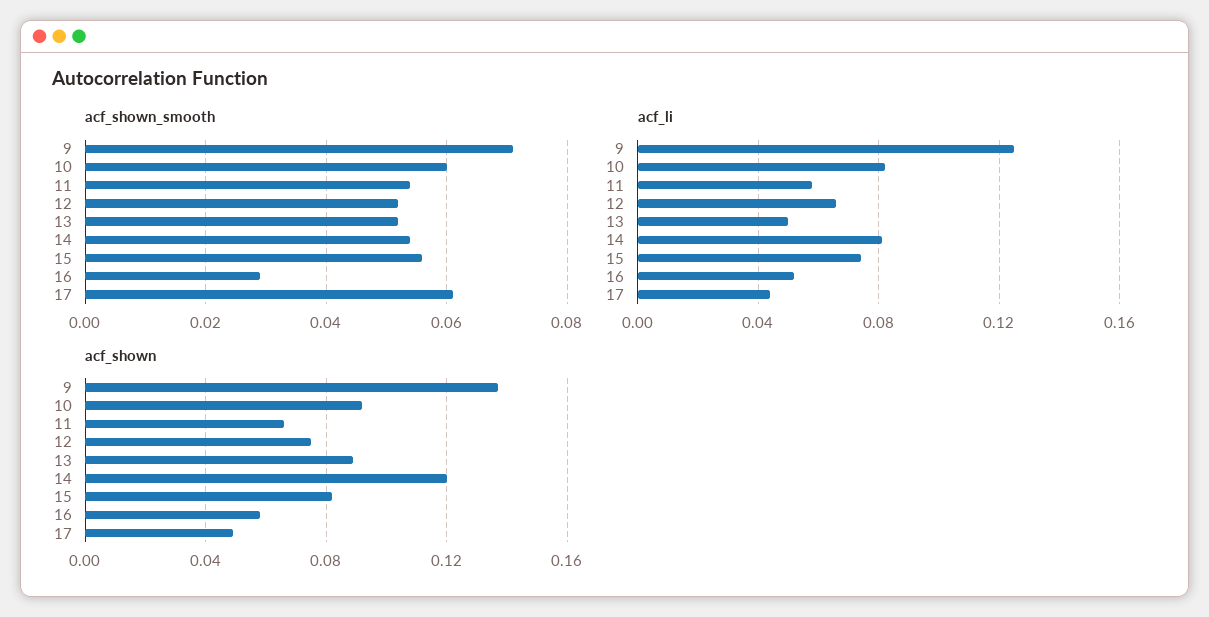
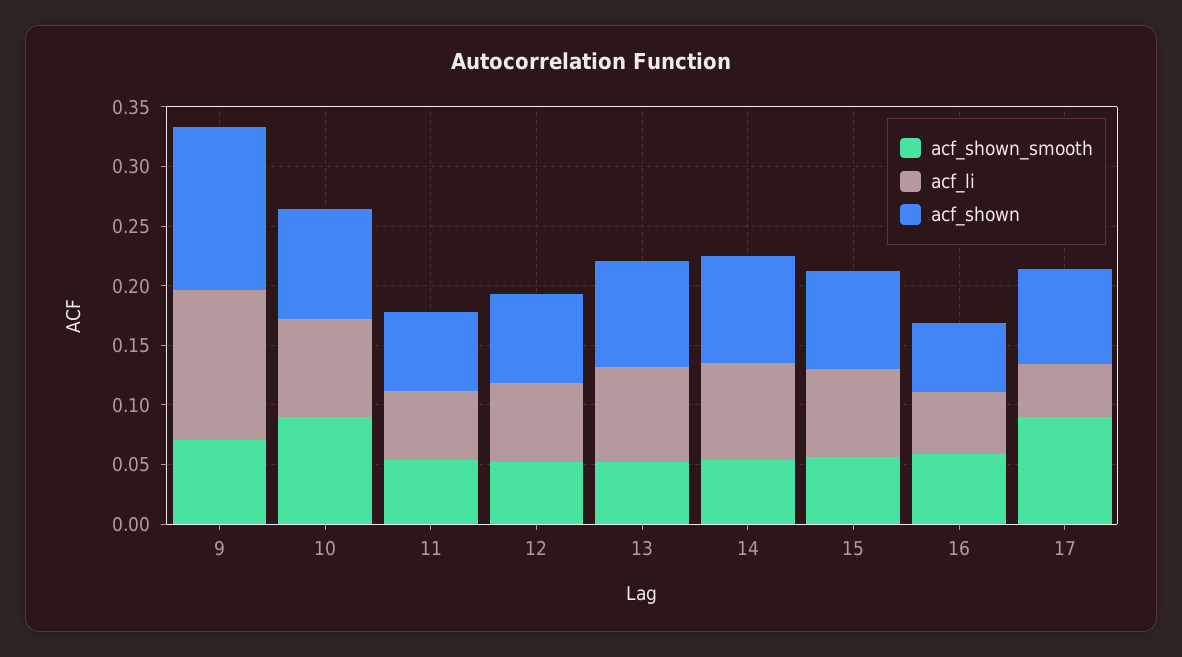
  {
    "acf_shown_smooth": {
      "9": 0.07,
-     "10": 0.06,
+     "10": 0.09,
      "11": 0.055,
      "12": 0.05,
      "13": 0.05,
      "14": 0.055,
      "15": 0.055,
-     "16": 0.03,
+     "16": 0.06,
-     "17": 0.06
+     "17": 0.09
    },
    "acf_li": {
      "9": 0.125,
      "10": 0.08,
      "11": 0.06,
      "12": 0.065,
-     "13": 0.05,
+     "13": 0.08,
      "14": 0.08,
      "15": 0.075,
      "16": 0.05,
      "17": 0.045
    },
    "acf_shown": {
      "9": 0.135,
      "10": 0.09,
      "11": 0.065,
      "12": 0.075,
      "13": 0.09,
-     "14": 0.12,
+     "14": 0.09,
      "15": 0.08,
      "16": 0.06,
-     "17": 0.05
+     "17": 0.08
    }
  }

